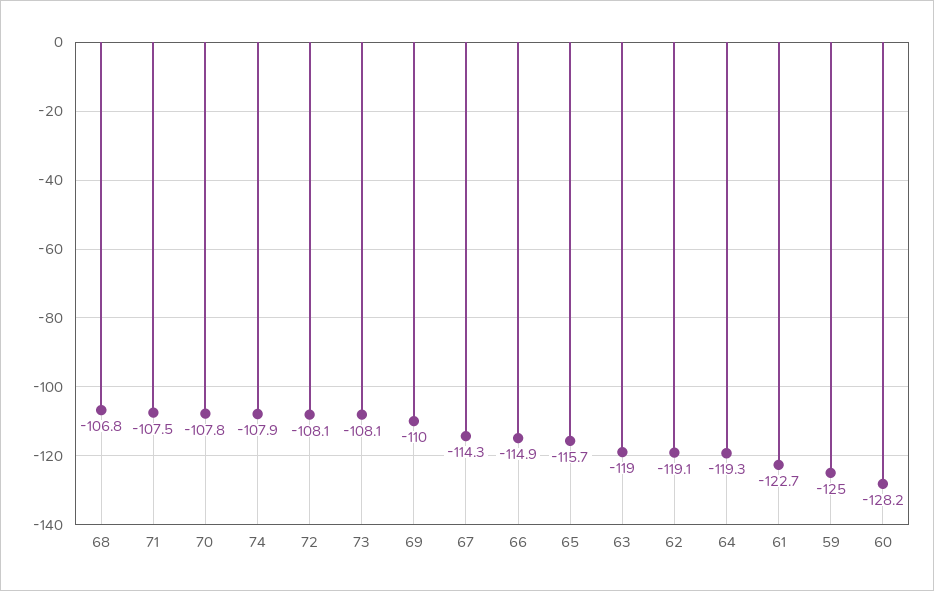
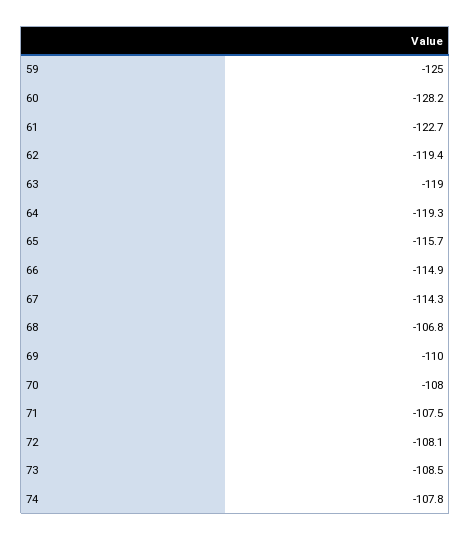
  {
    "68": -106.8,
    "71": -107.5,
-   "70": -107.8,
+   "70": -108,
-   "74": -107.9,
+   "74": -107.8,
    "72": -108.1,
-   "73": -108.1,
+   "73": -108.5,
    "69": -110,
    "67": -114.3,
    "66": -114.9,
    "65": -115.7,
    "63": -119,
-   "62": -119.1,
+   "62": -119.4,
    "64": -119.3,
    "61": -122.7,
    "59": -125,
    "60": -128.2
  }

